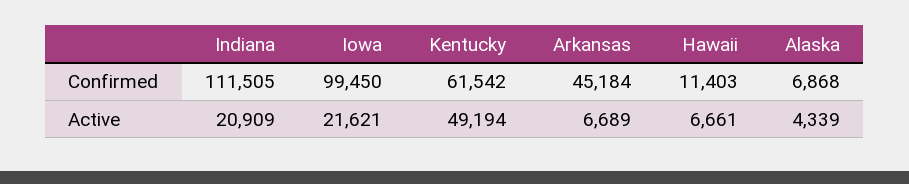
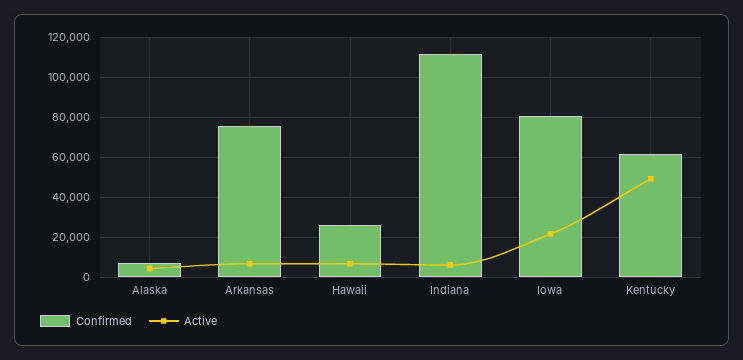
  {
    "Confirmed": {
      "Indiana": 111505,
-     "Iowa": 99450,
+     "Iowa": 80000,
      "Kentucky": 61542,
-     "Arkansas": 45184,
+     "Arkansas": 75000,
-     "Hawaii": 11403,
+     "Hawaii": 25000,
      "Alaska": 6868
    },
    "Active": {
-     "Indiana": 20909,
+     "Indiana": 5000,
      "Iowa": 21621,
      "Kentucky": 49194,
      "Arkansas": 6689,
      "Hawaii": 6661,
      "Alaska": 4339
    }
  }

